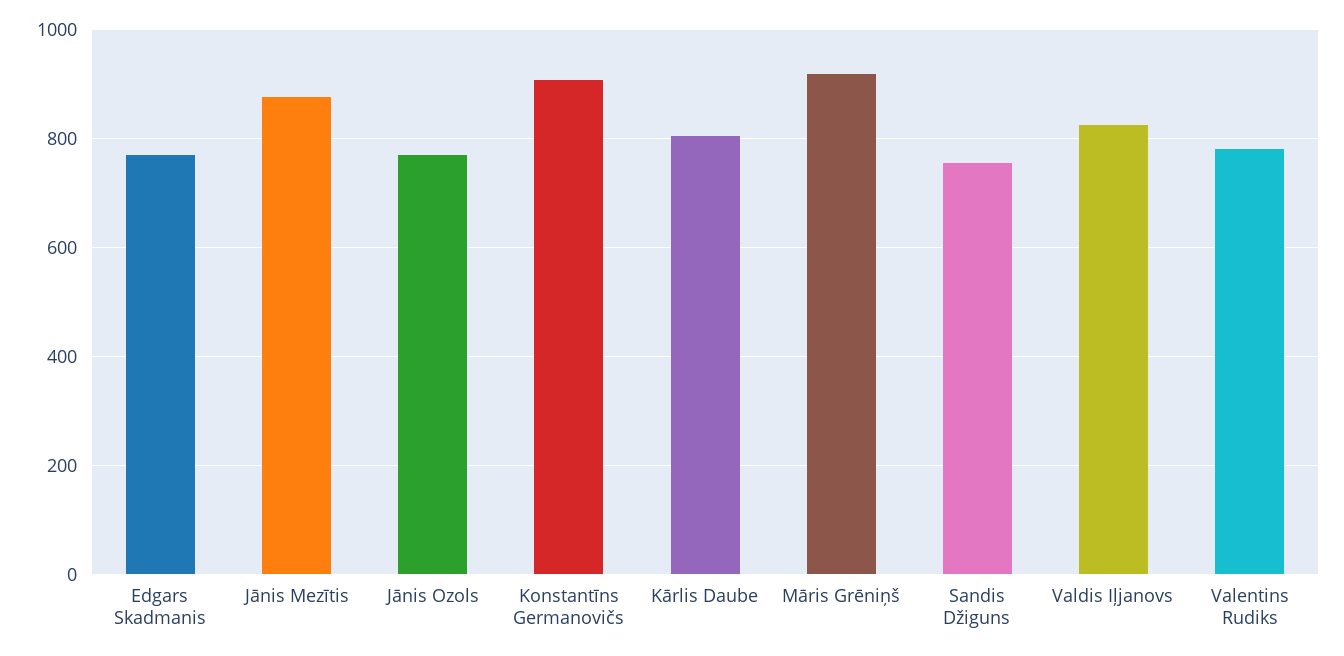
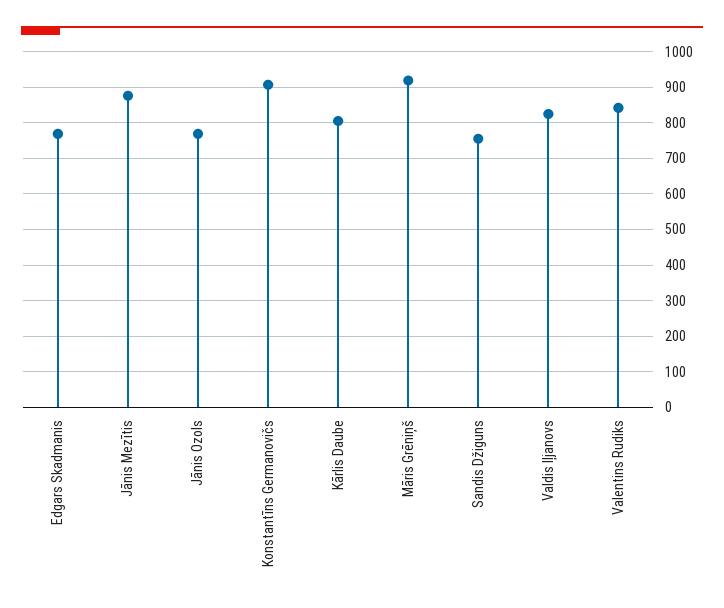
  {
    "Edgars Skadmanis": 760,
    "Jānis Mezītis": 880,
    "Jānis Ozols": 760,
    "Konstantīns Germanovičs": 900,
    "Kārlis Daube": 800,
    "Māris Grēniņš": 920,
    "Sandis Džiguns": 760,
    "Valdis Iļjanovs": 820,
-   "Valentins Rudiks": 780
+   "Valentins Rudiks": 840
  }

